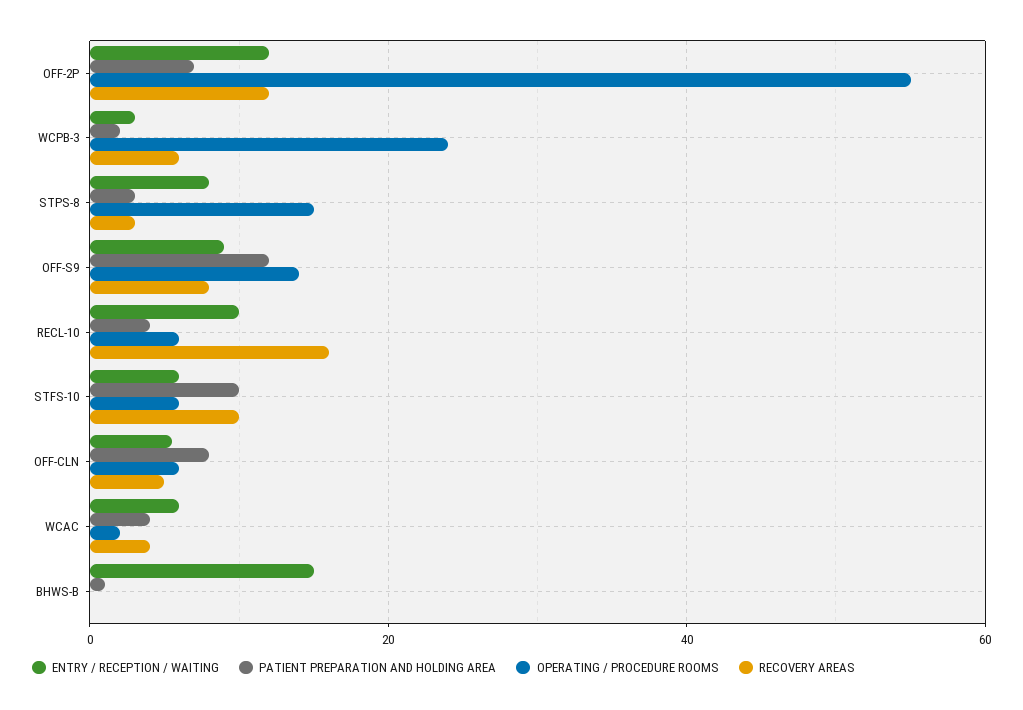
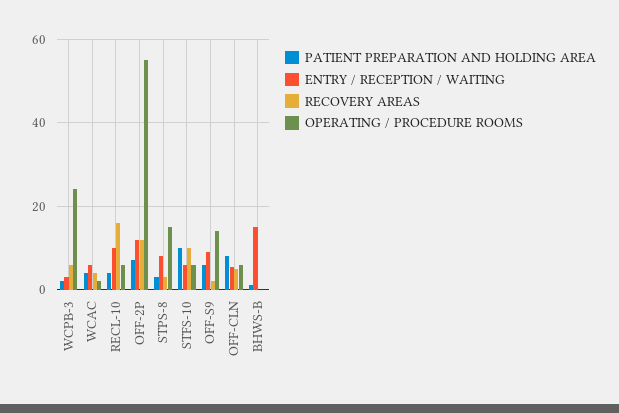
  {
    "ENTRY / RECEPTION / WAITING": {
      "OFF-2P": 12,
      "WCPB-3": 4,
      "STPS-8": 8,
      "OFF-S9": 10,
      "RECL-10": 10,
      "STFS-10": 6,
      "OFF-CLN": 6,
      "WCAC": 6,
      "BHWS-B": 16
    },
    "PATIENT PREPARATION AND HOLDING AREA": {
      "OFF-2P": 8,
      "WCPB-3": 2,
      "STPS-8": 4,
-     "OFF-S9": 12,
+     "OFF-S9": 6,
      "RECL-10": 4,
      "STFS-10": 10,
      "OFF-CLN": 8,
      "WCAC": 4,
      "BHWS-B": 2
    },
    "OPERATING / PROCEDURE ROOMS": {
      "OFF-2P": 56,
      "WCPB-3": 24,
      "STPS-8": 16,
      "OFF-S9": 14,
      "RECL-10": 6,
      "STFS-10": 6,
      "OFF-CLN": 6,
      "WCAC": 2,
      "BHWS-B": 0
    },
    "RECOVERY AREAS": {
      "OFF-2P": 12,
      "WCPB-3": 6,
      "STPS-8": 4,
-     "OFF-S9": 8,
+     "OFF-S9": 2,
      "RECL-10": 16,
      "STFS-10": 10,
      "OFF-CLN": 6,
      "WCAC": 4,
      "BHWS-B": 0
    }
  }

